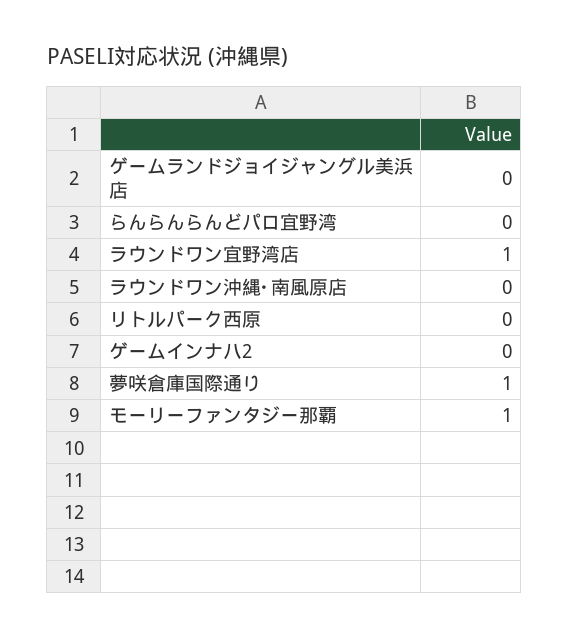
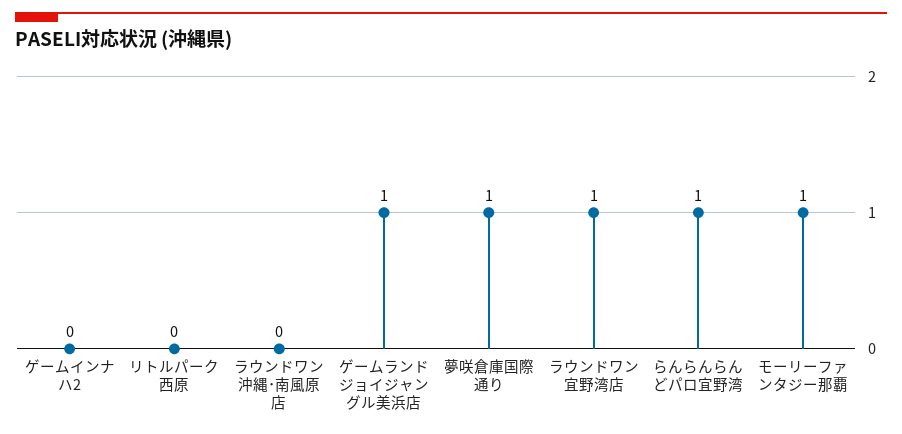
  {
-   "ゲームランドジョイジャングル美浜店": 0,
+   "ゲームランドジョイジャングル美浜店": 1,
-   "らんらんらんどパロ宜野湾": 0,
+   "らんらんらんどパロ宜野湾": 1,
    "ラウンドワン宜野湾店": 1,
    "ラウンドワン沖縄･南風原店": 0,
    "リトルパーク西原": 0,
    "ゲームインナハ2": 0,
    "夢咲倉庫国際通り": 1,
    "モーリーファンタジー那覇": 1
  }

